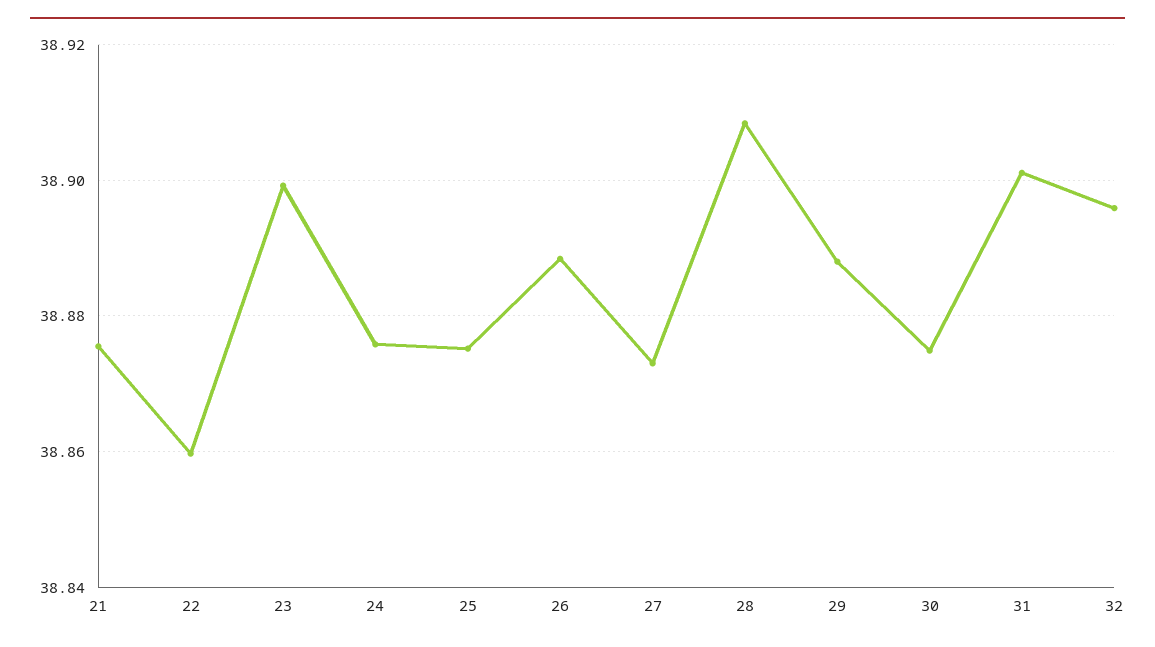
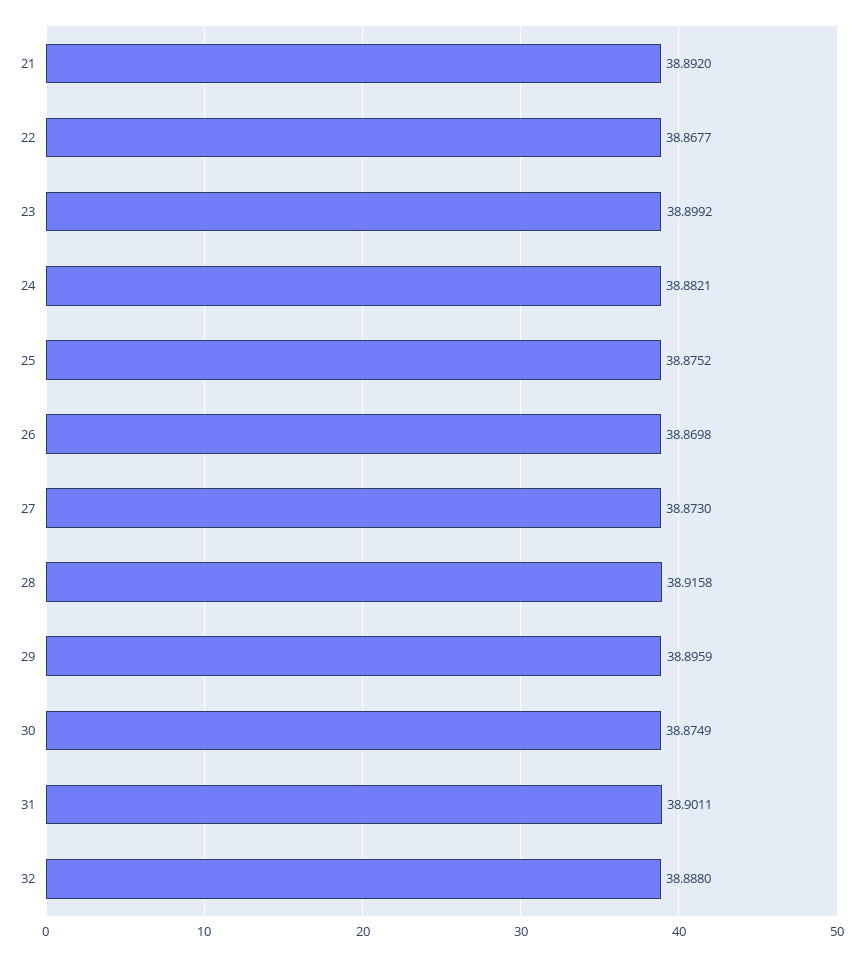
  {
-   "21": 38.876,
+   "21": 38.892,
-   "22": 38.86,
+   "22": 38.8677,
    "23": 38.8992,
-   "24": 38.876,
+   "24": 38.8821,
    "25": 38.8752,
-   "26": 38.888,
+   "26": 38.8698,
    "27": 38.873,
-   "28": 38.908,
+   "28": 38.9158,
-   "29": 38.888,
+   "29": 38.8959,
    "30": 38.8749,
    "31": 38.9011,
-   "32": 38.896
+   "32": 38.888
  }

